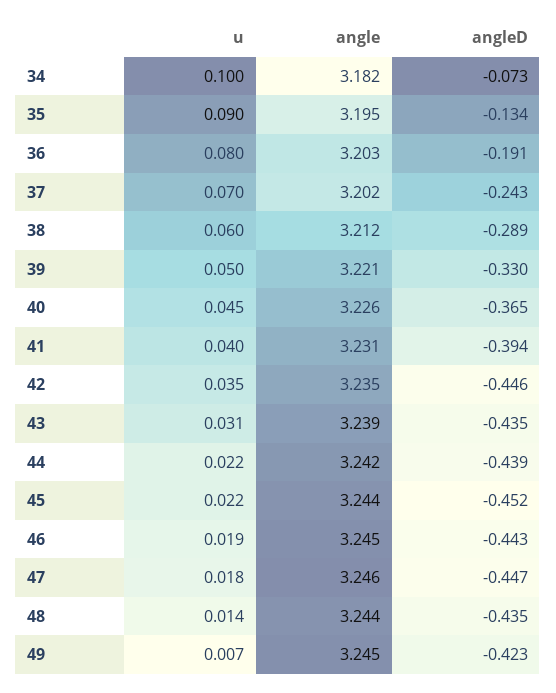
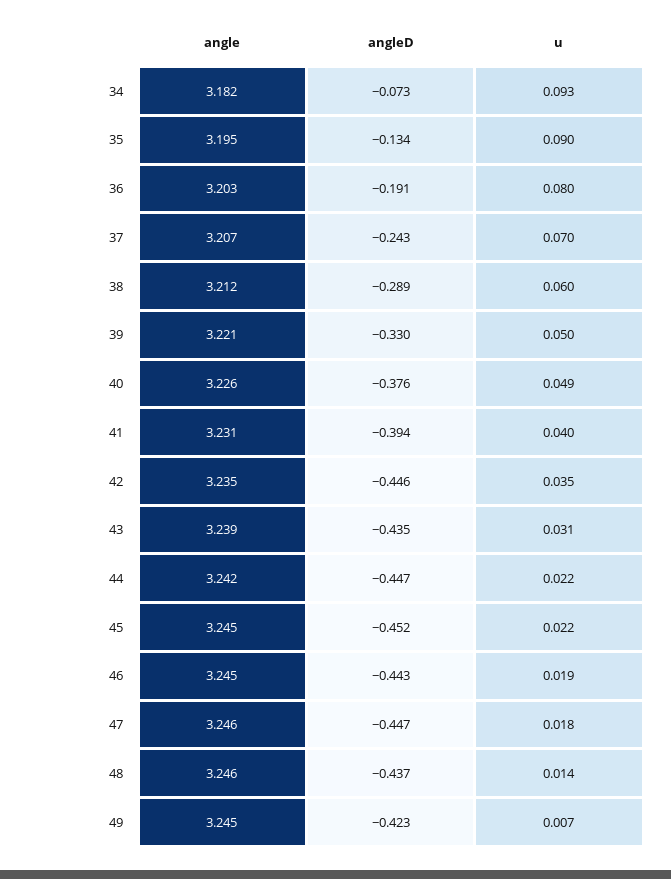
  {
    "u": {
-     "34": 0.1,
+     "34": 0.093,
      "35": 0.09,
      "36": 0.08,
      "37": 0.07,
      "38": 0.06,
      "39": 0.05,
-     "40": 0.045,
+     "40": 0.049,
      "41": 0.04,
      "42": 0.035,
      "43": 0.031,
      "44": 0.022,
      "45": 0.022,
      "46": 0.019,
      "47": 0.018,
      "48": 0.014,
      "49": 0.007
    },
    "angle": {
      "34": 3.182,
      "35": 3.195,
      "36": 3.203,
-     "37": 3.202,
+     "37": 3.207,
      "38": 3.212,
      "39": 3.221,
      "40": 3.226,
      "41": 3.231,
      "42": 3.235,
      "43": 3.239,
      "44": 3.242,
-     "45": 3.244,
+     "45": 3.245,
      "46": 3.245,
      "47": 3.246,
-     "48": 3.244,
+     "48": 3.246,
      "49": 3.245
    },
    "angleD": {
      "34": -0.073,
      "35": -0.134,
      "36": -0.191,
      "37": -0.243,
      "38": -0.289,
      "39": -0.33,
-     "40": -0.365,
+     "40": -0.376,
      "41": -0.394,
      "42": -0.446,
      "43": -0.435,
-     "44": -0.439,
+     "44": -0.447,
      "45": -0.452,
      "46": -0.443,
      "47": -0.447,
-     "48": -0.435,
+     "48": -0.437,
      "49": -0.423
    }
  }

